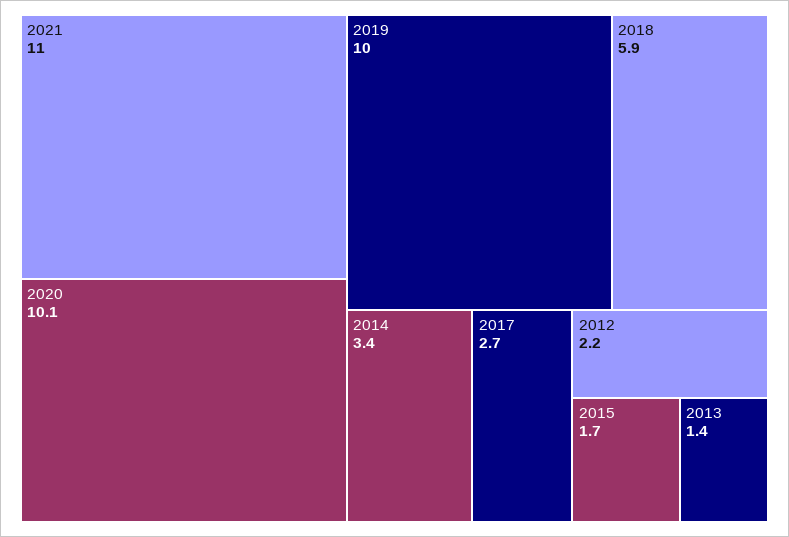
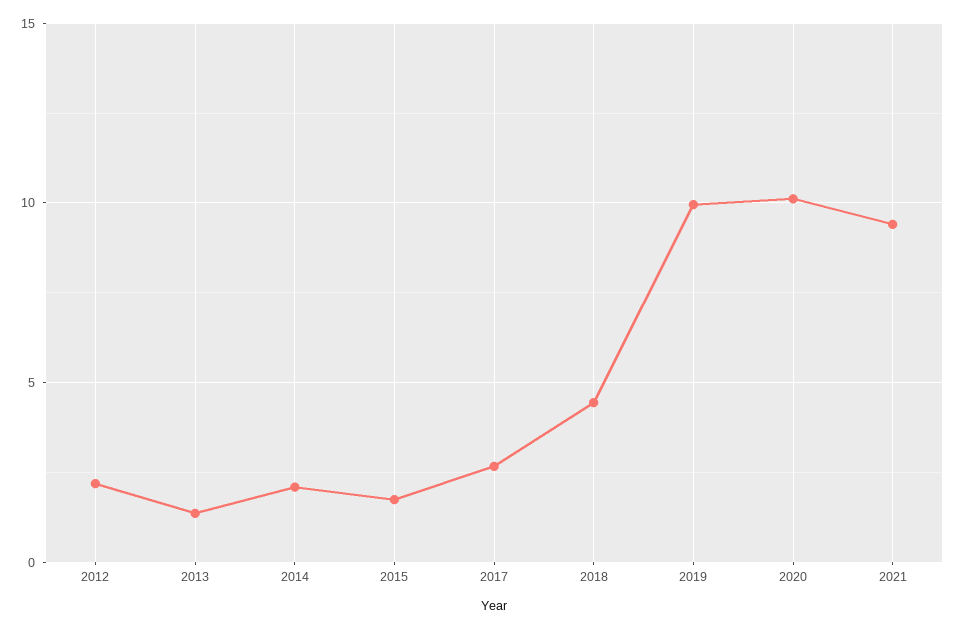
  {
-   "2021": 11,
+   "2021": 9.5,
    "2020": 10.1,
    "2019": 10,
-   "2018": 5.9,
+   "2018": 4.5,
-   "2014": 3.4,
+   "2014": 2,
    "2017": 2.7,
    "2012": 2.2,
    "2015": 1.7,
    "2013": 1.4
  }

